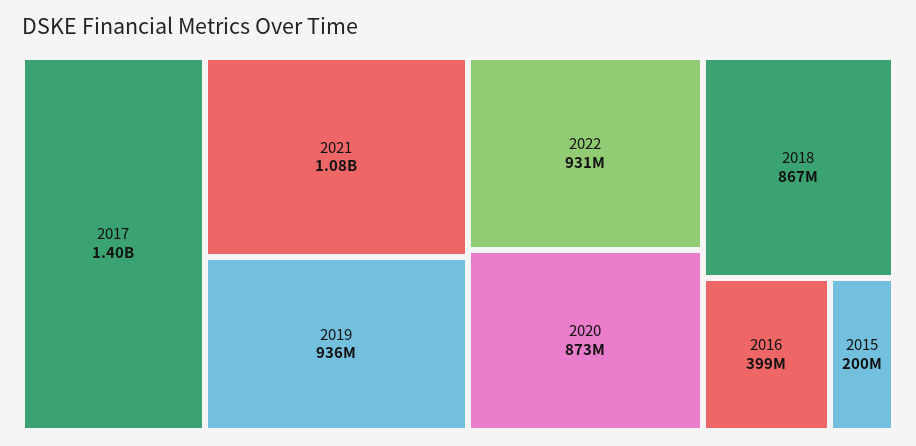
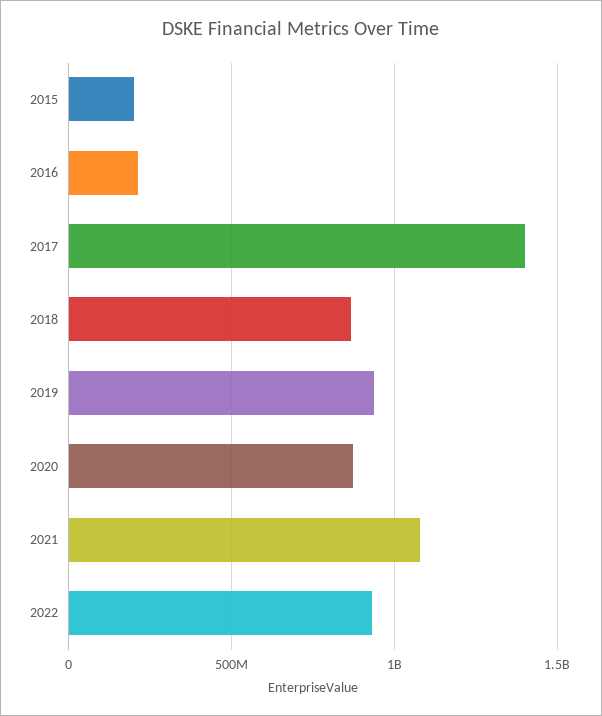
  {
    "2017": 1400000000,
    "2021": 1080000000,
    "2019": 936000000,
    "2022": 931000000,
    "2020": 873000000,
    "2018": 867000000,
-   "2016": 399000000,
+   "2016": 200000000,
    "2015": 200000000
  }

